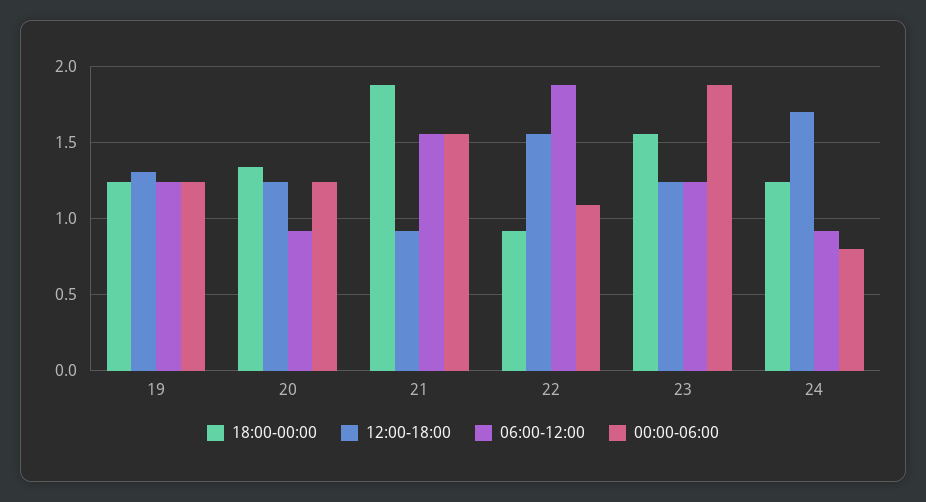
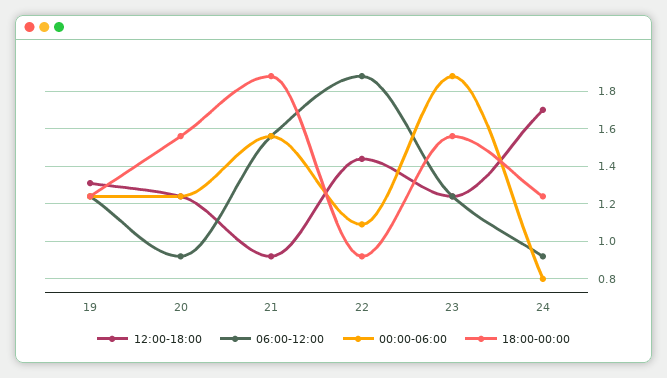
  {
    "18:00-00:00": {
      "19": 1.25,
-     "20": 1.35,
+     "20": 1.55,
      "21": 1.9,
      "22": 0.9,
      "23": 1.55,
      "24": 1.25
    },
    "12:00-18:00": {
      "19": 1.3,
      "20": 1.25,
      "21": 0.9,
-     "22": 1.55,
+     "22": 1.45,
      "23": 1.25,
      "24": 1.7
    },
    "06:00-12:00": {
      "19": 1.25,
      "20": 0.9,
      "21": 1.55,
      "22": 1.9,
      "23": 1.25,
      "24": 0.9
    },
    "00:00-06:00": {
      "19": 1.25,
      "20": 1.25,
      "21": 1.55,
      "22": 1.1,
      "23": 1.9,
      "24": 0.8
    }
  }

